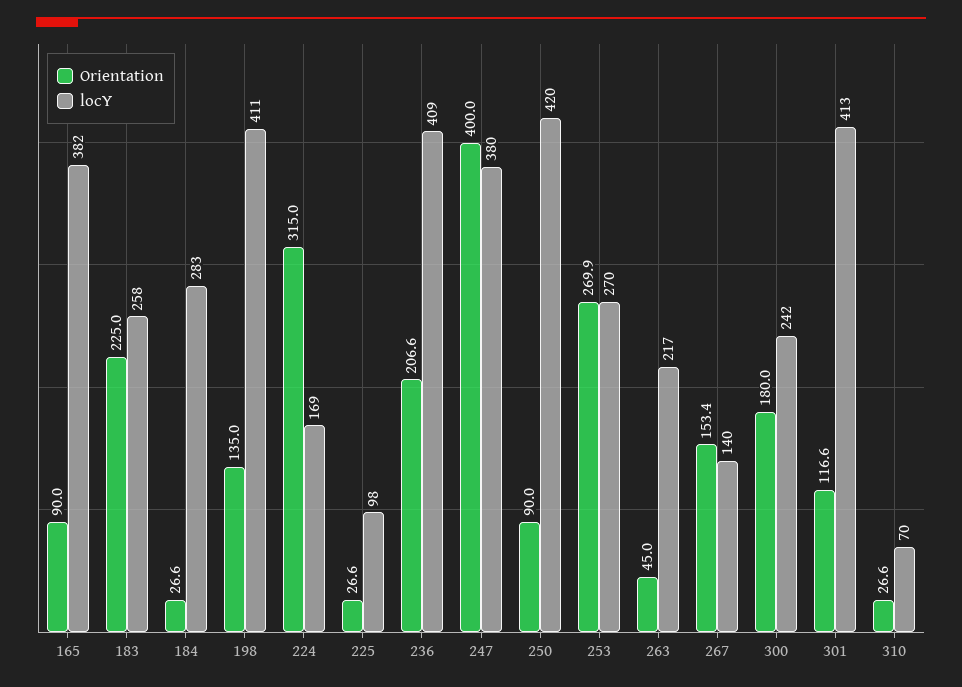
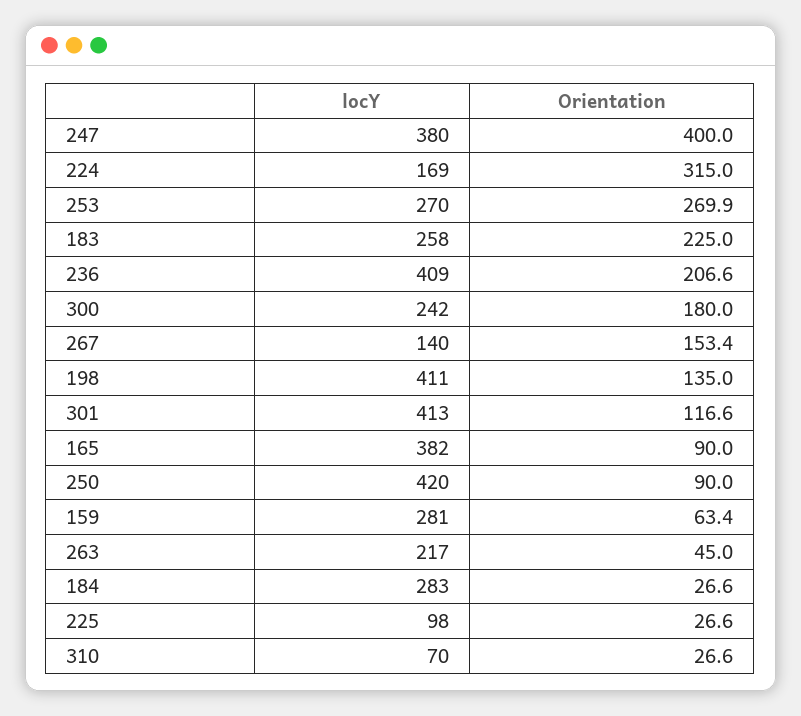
  {
    "Orientation": {
      "165": 90,
      "183": 225,
      "184": 26.6,
      "198": 135,
      "224": 315,
      "225": 26.6,
      "236": 206.6,
      "247": 400,
      "250": 90,
      "253": 269.9,
      "263": 45,
      "267": 153.4,
      "300": 180,
      "301": 116.6,
-     "310": 26.6
+     "310": 26.6,
+     "159": 63.4
    },
    "locY": {
      "165": 382,
      "183": 258,
      "184": 283,
      "198": 411,
      "224": 169,
      "225": 98,
      "236": 409,
      "247": 380,
      "250": 420,
      "253": 270,
      "263": 217,
      "267": 140,
      "300": 242,
      "301": 413,
-     "310": 70
+     "310": 70,
+     "159": 281
    }
  }

